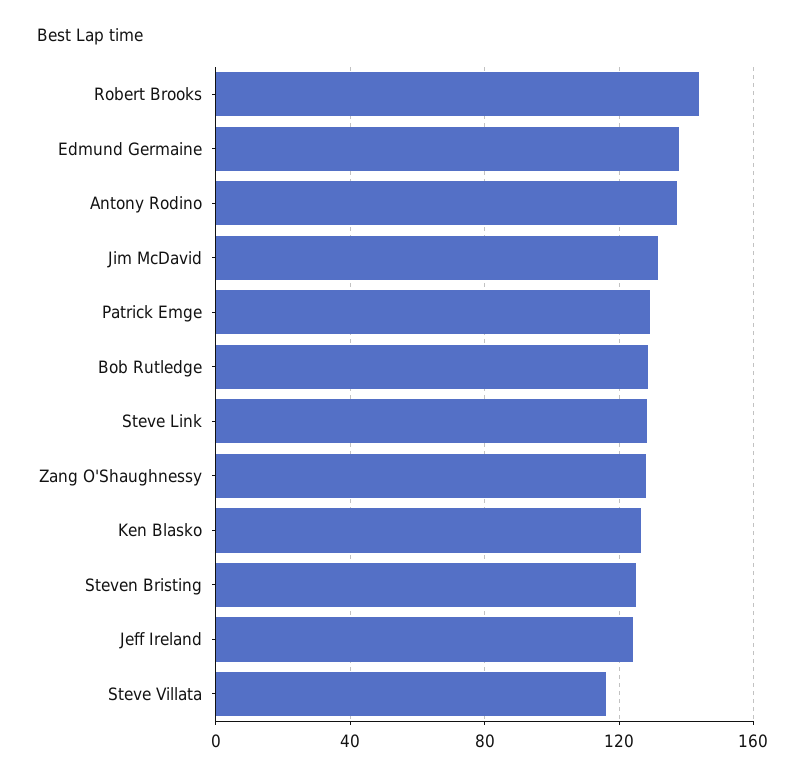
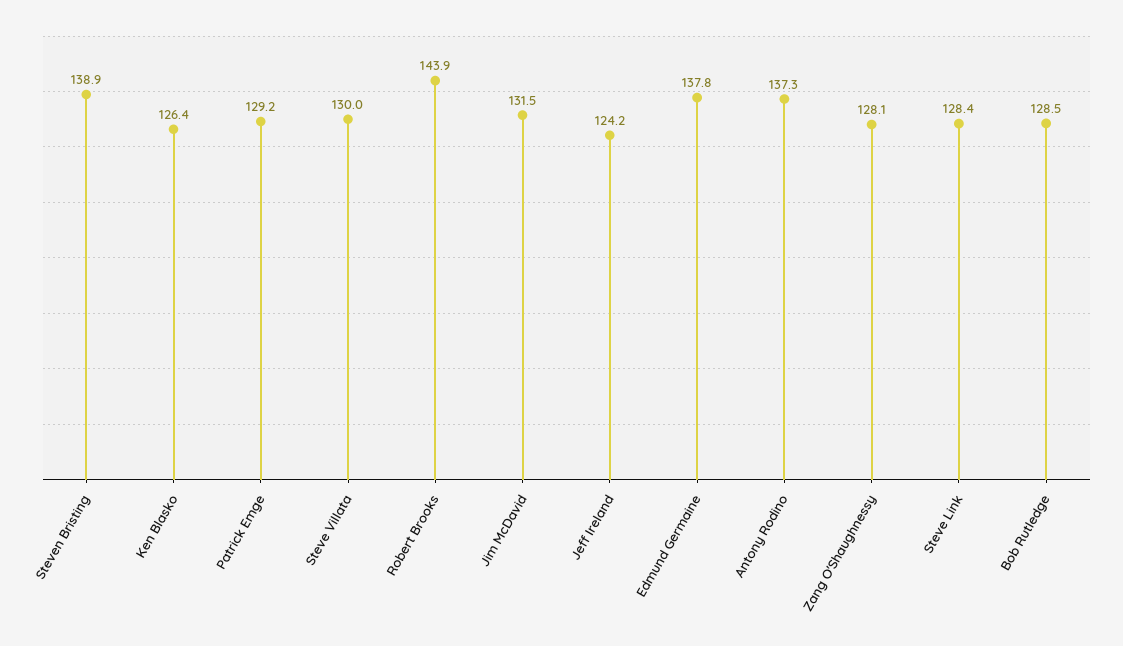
  {
    "Robert Brooks": 143.9,
    "Edmund Germaine": 137.8,
    "Antony Rodino": 137.3,
    "Jim McDavid": 131.5,
    "Patrick Emge": 129.2,
    "Bob Rutledge": 128.5,
    "Steve Link": 128.4,
    "Zang O'Shaughnessy": 128.1,
    "Ken Blasko": 126.4,
-   "Steven Bristing": 125,
+   "Steven Bristing": 138.9,
    "Jeff Ireland": 124.2,
-   "Steve Villata": 115
+   "Steve Villata": 130
  }

